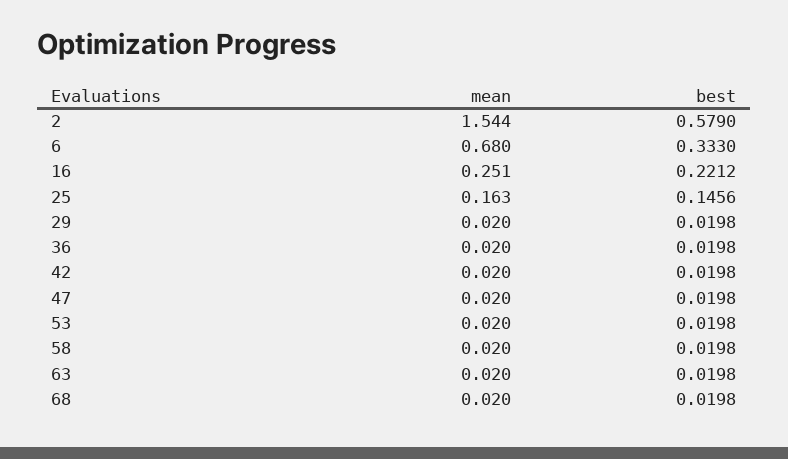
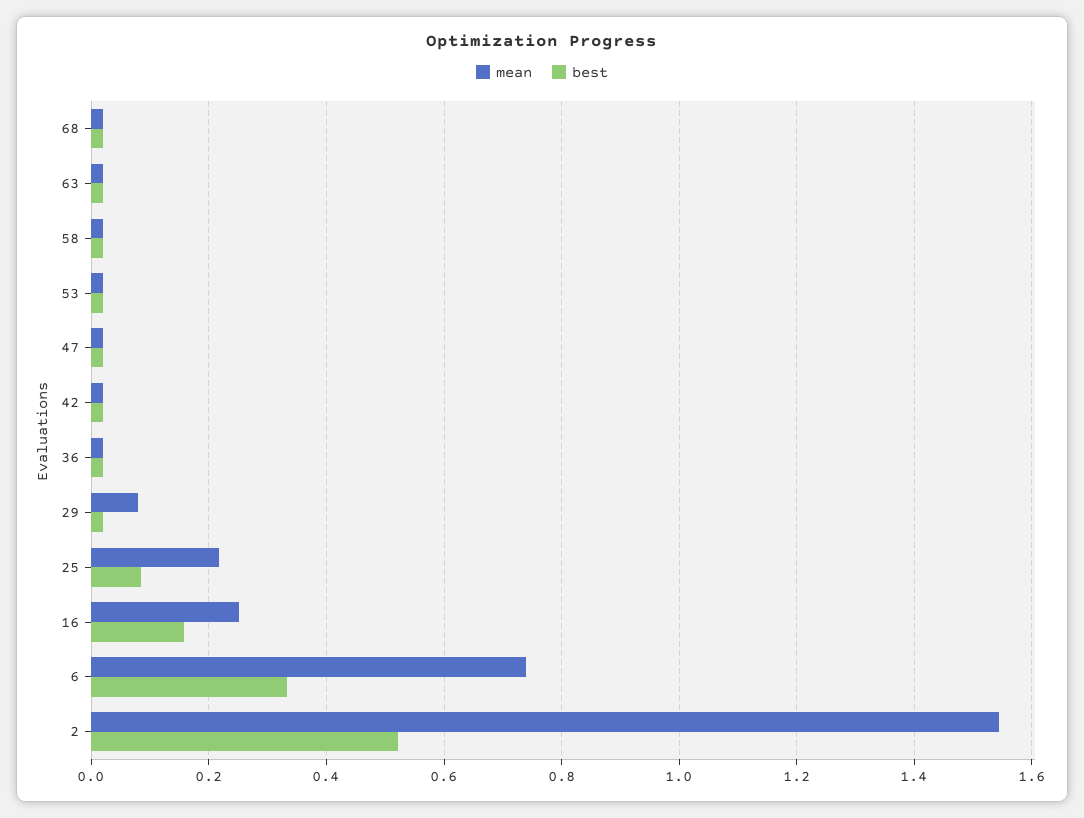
  {
    "mean": {
      "2": 1.544,
-     "6": 0.68,
+     "6": 0.74,
      "16": 0.251,
-     "25": 0.163,
+     "25": 0.22,
-     "29": 0.02,
+     "29": 0.08,
      "36": 0.02,
      "42": 0.02,
      "47": 0.02,
      "53": 0.02,
      "58": 0.02,
      "63": 0.02,
      "68": 0.02
    },
    "best": {
-     "2": 0.579,
+     "2": 0.52,
      "6": 0.333,
-     "16": 0.2212,
+     "16": 0.16,
-     "25": 0.1456,
+     "25": 0.08,
      "29": 0.0198,
      "36": 0.0198,
      "42": 0.0198,
      "47": 0.0198,
      "53": 0.0198,
      "58": 0.0198,
      "63": 0.0198,
      "68": 0.0198
    }
  }

